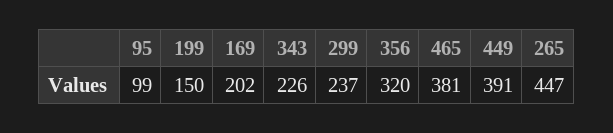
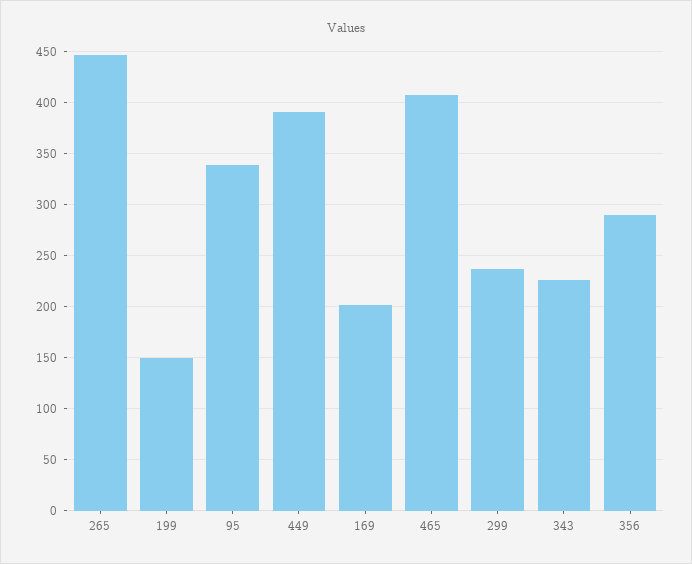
  {
-   "95": 99,
+   "95": 340,
    "199": 150,
    "169": 202,
    "343": 226,
    "299": 237,
-   "356": 320,
+   "356": 290,
-   "465": 381,
+   "465": 410,
    "449": 391,
    "265": 447
  }

